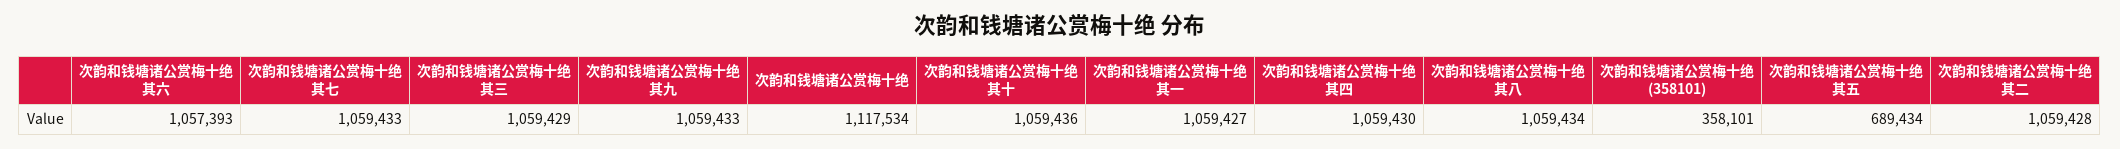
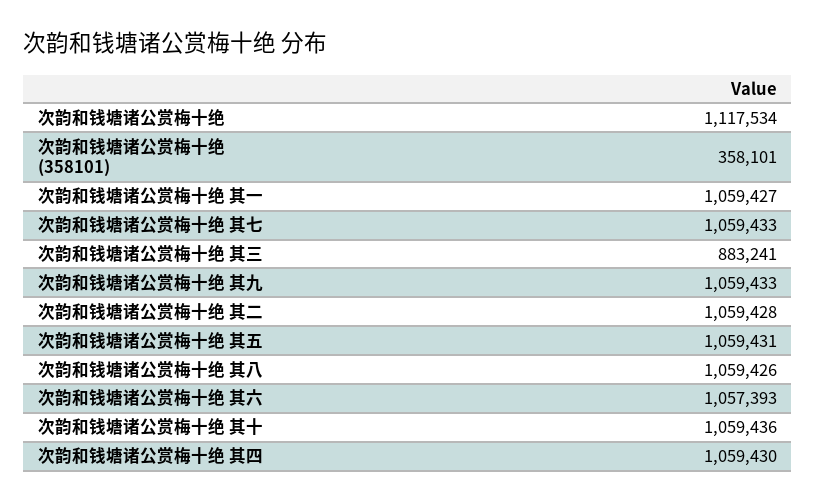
  {
    "次韵和钱塘诸公赏梅十绝 其六": 1057393,
    "次韵和钱塘诸公赏梅十绝 其七": 1059433,
-   "次韵和钱塘诸公赏梅十绝 其三": 1059429,
+   "次韵和钱塘诸公赏梅十绝 其三": 883241,
    "次韵和钱塘诸公赏梅十绝 其九": 1059433,
    "次韵和钱塘诸公赏梅十绝": 1117534,
    "次韵和钱塘诸公赏梅十绝 其十": 1059436,
    "次韵和钱塘诸公赏梅十绝 其一": 1059427,
    "次韵和钱塘诸公赏梅十绝 其四": 1059430,
-   "次韵和钱塘诸公赏梅十绝 其八": 1059434,
+   "次韵和钱塘诸公赏梅十绝 其八": 1059426,
    "次韵和钱塘诸公赏梅十绝 (358101)": 358101,
-   "次韵和钱塘诸公赏梅十绝 其五": 689434,
+   "次韵和钱塘诸公赏梅十绝 其五": 1059431,
    "次韵和钱塘诸公赏梅十绝 其二": 1059428
  }

